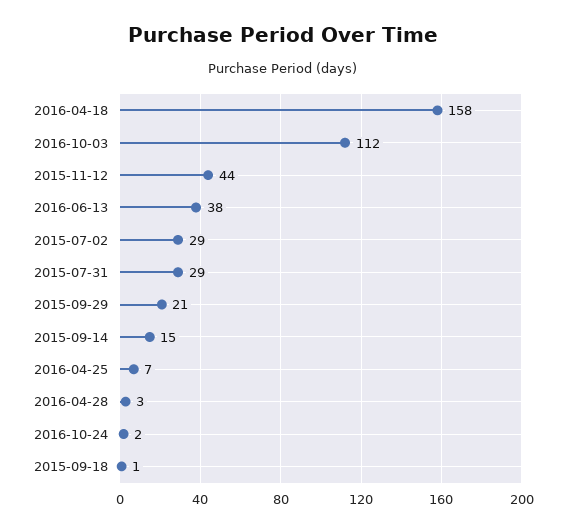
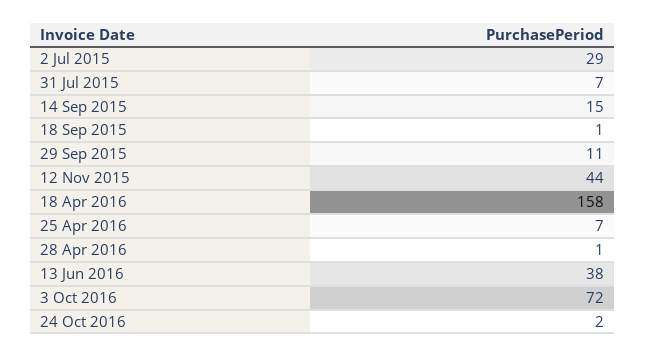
  {
    "2016-04-18": 158,
-   "2016-10-03": 112,
+   "2016-10-03": 72,
    "2015-11-12": 44,
    "2016-06-13": 38,
    "2015-07-02": 29,
-   "2015-07-31": 29,
+   "2015-07-31": 7,
-   "2015-09-29": 21,
+   "2015-09-29": 11,
    "2015-09-14": 15,
    "2016-04-25": 7,
-   "2016-04-28": 3,
+   "2016-04-28": 1,
    "2016-10-24": 2,
    "2015-09-18": 1
  }

